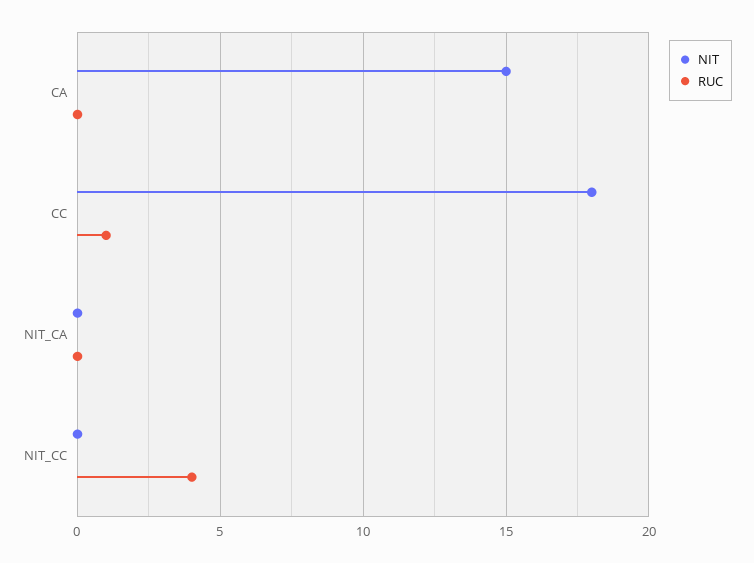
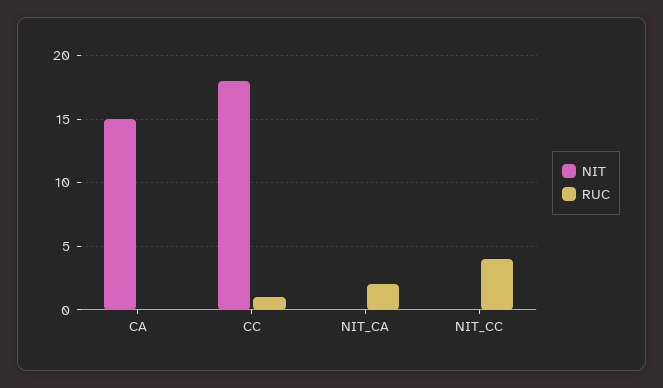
  {
    "NIT": {
      "CA": 15,
      "CC": 18,
      "NIT_CA": 0,
      "NIT_CC": 0
    },
    "RUC": {
      "CA": 0,
      "CC": 1,
-     "NIT_CA": 0,
+     "NIT_CA": 2,
      "NIT_CC": 4
    }
  }

